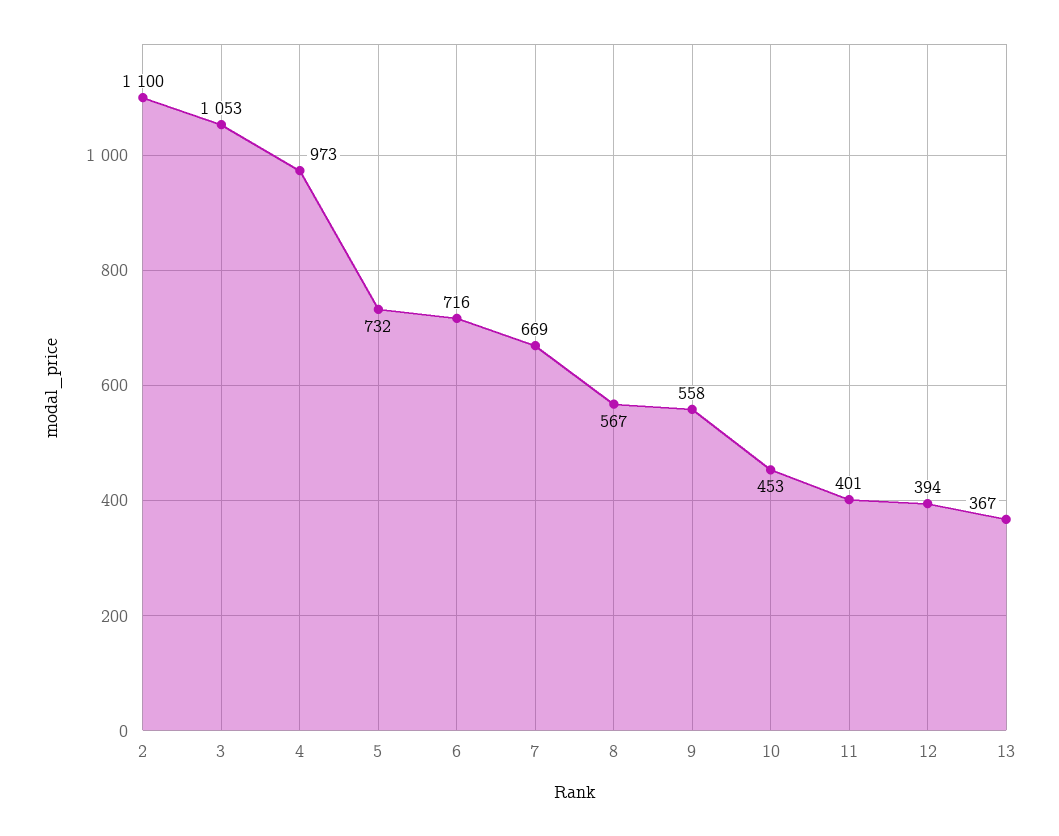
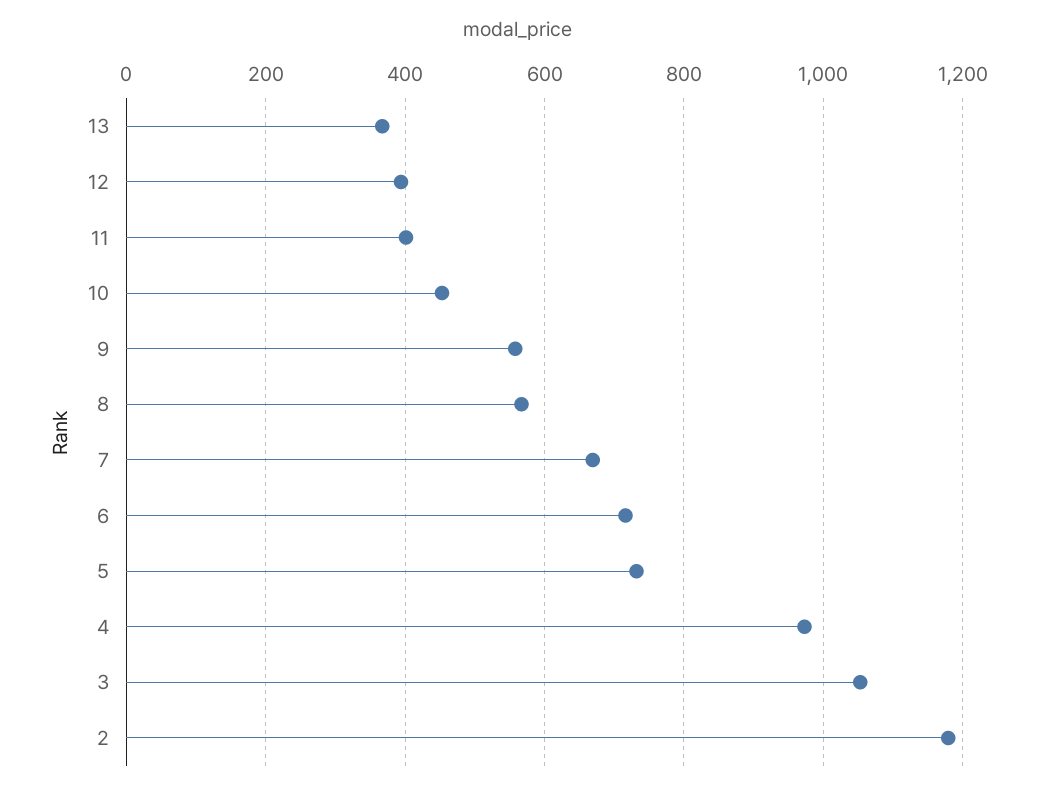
  {
-   "2": 1100,
+   "2": 1180,
    "3": 1053,
    "4": 973,
    "5": 732,
    "6": 716,
    "7": 669,
    "8": 567,
    "9": 558,
    "10": 453,
    "11": 401,
    "12": 394,
    "13": 367
  }

